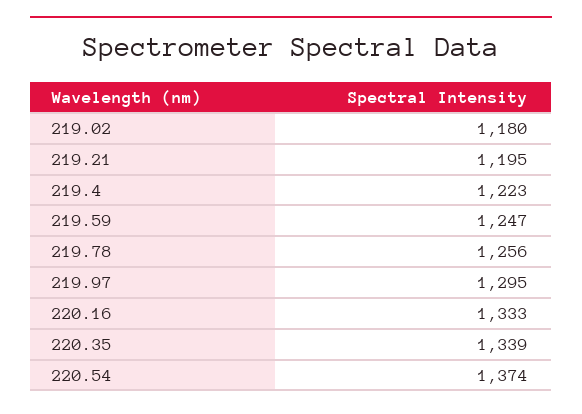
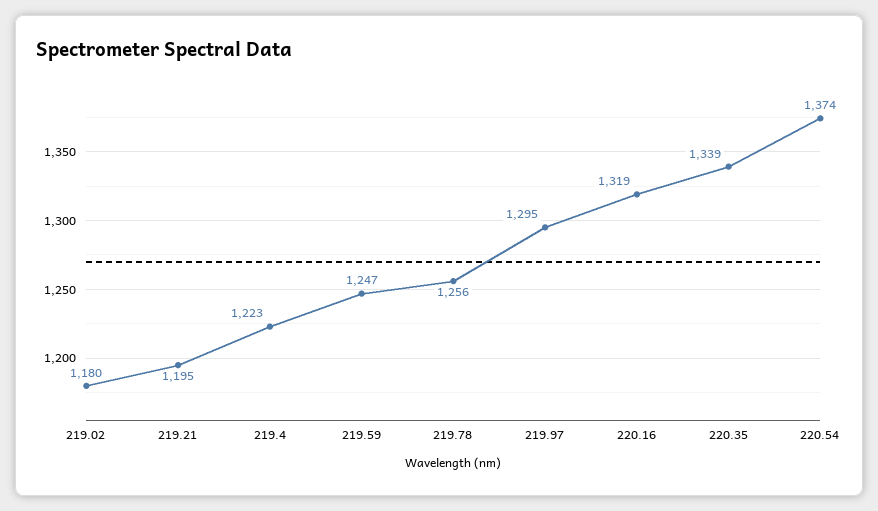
  {
    "219.02": 1180,
    "219.21": 1195,
    "219.4": 1223,
    "219.59": 1247,
    "219.78": 1256,
    "219.97": 1295,
-   "220.16": 1333,
+   "220.16": 1319,
    "220.35": 1339,
    "220.54": 1374
  }

